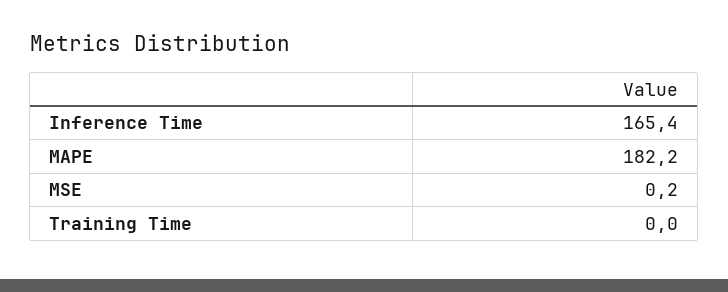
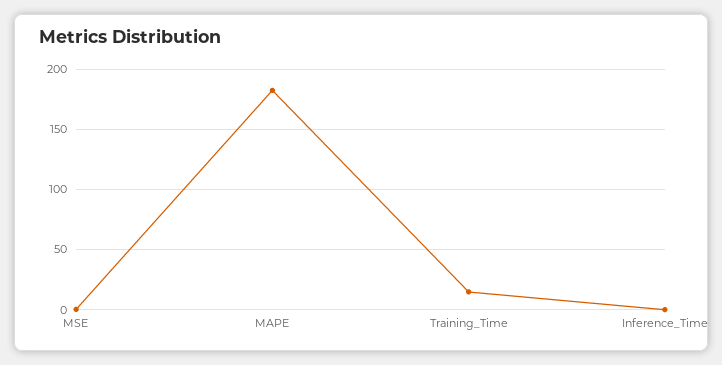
  {
-   "Inference Time": 165.4,
+   "Inference Time": 0,
    "MAPE": 182.2,
    "MSE": 0.2,
-   "Training Time": 0
+   "Training Time": 15
  }

